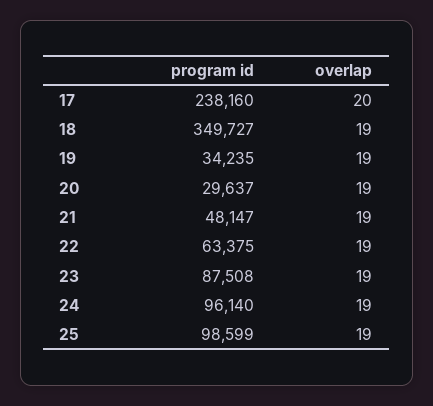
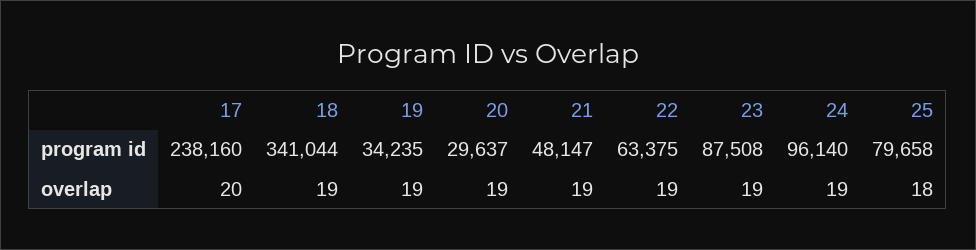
  {
    "program id": {
      "17": 238160,
-     "18": 349727,
+     "18": 341044,
      "19": 34235,
      "20": 29637,
      "21": 48147,
      "22": 63375,
      "23": 87508,
      "24": 96140,
-     "25": 98599
+     "25": 79658
    },
    "overlap": {
      "17": 20,
      "18": 19,
      "19": 19,
      "20": 19,
      "21": 19,
      "22": 19,
      "23": 19,
      "24": 19,
-     "25": 19
+     "25": 18
    }
  }

